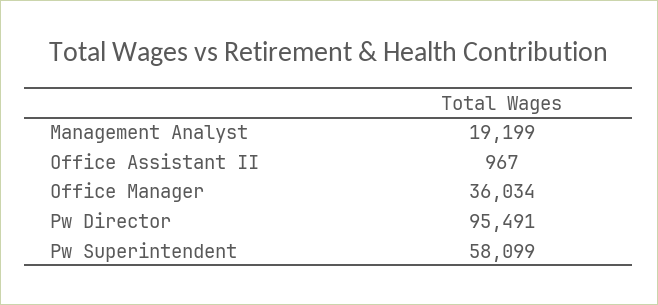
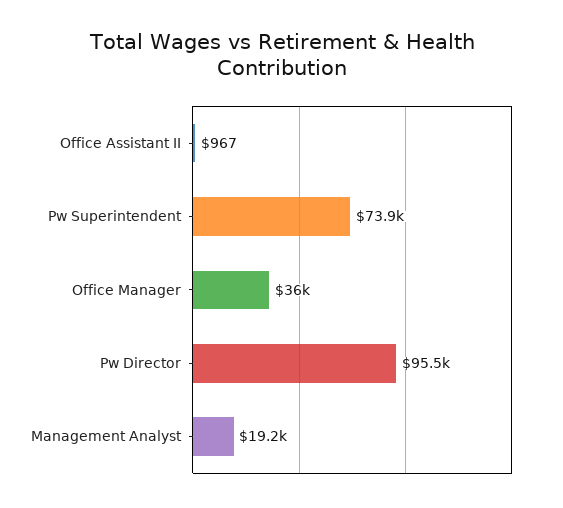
  {
    "Management Analyst": 19199,
    "Office Assistant II": 967,
    "Office Manager": 36034,
    "Pw Director": 95491,
-   "Pw Superintendent": 58099
+   "Pw Superintendent": 73900
  }

